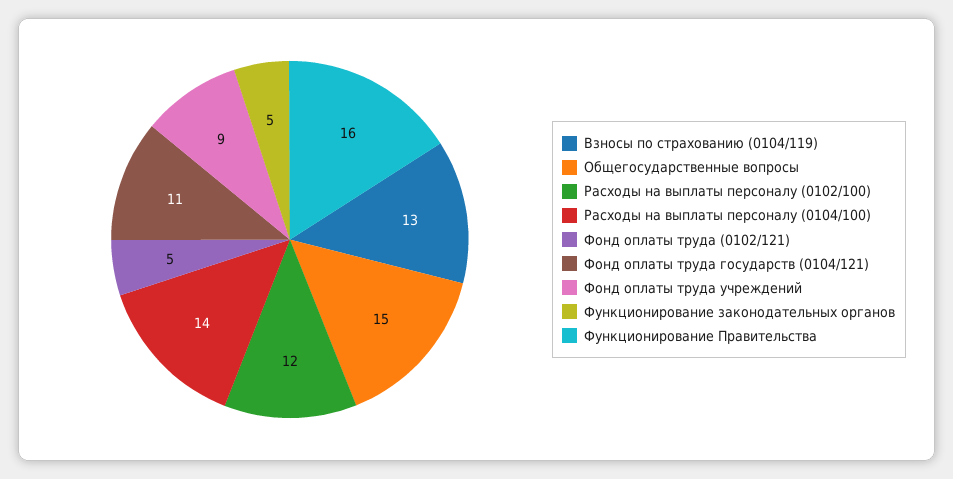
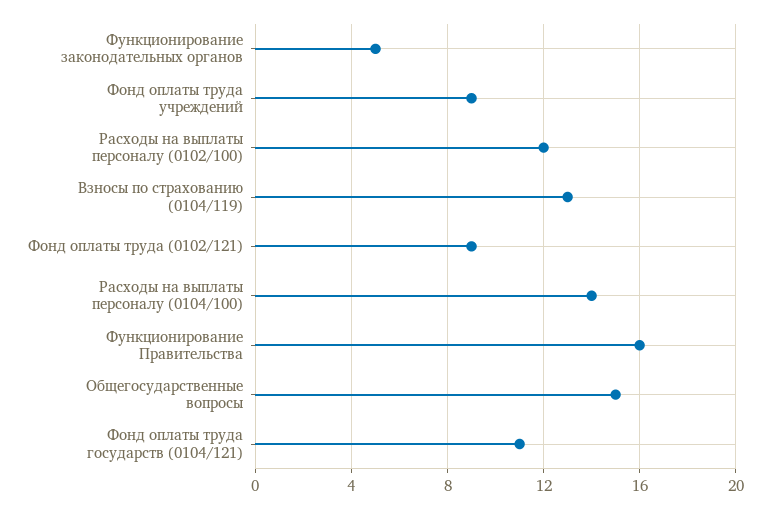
  {
    "Взносы по страхованию (0104/119)": 13,
    "Общегосударственные вопросы": 15,
    "Расходы на выплаты персоналу (0102/100)": 12,
    "Расходы на выплаты персоналу (0104/100)": 14,
-   "Фонд оплаты труда (0102/121)": 5,
+   "Фонд оплаты труда (0102/121)": 9,
    "Фонд оплаты труда государств (0104/121)": 11,
    "Фонд оплаты труда учреждений": 9,
    "Функционирование законодательных органов": 5,
    "Функционирование Правительства": 16
  }

